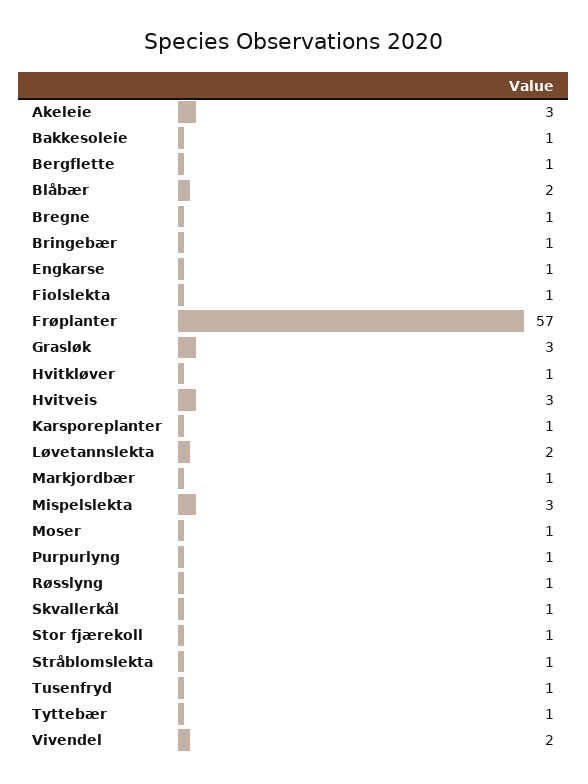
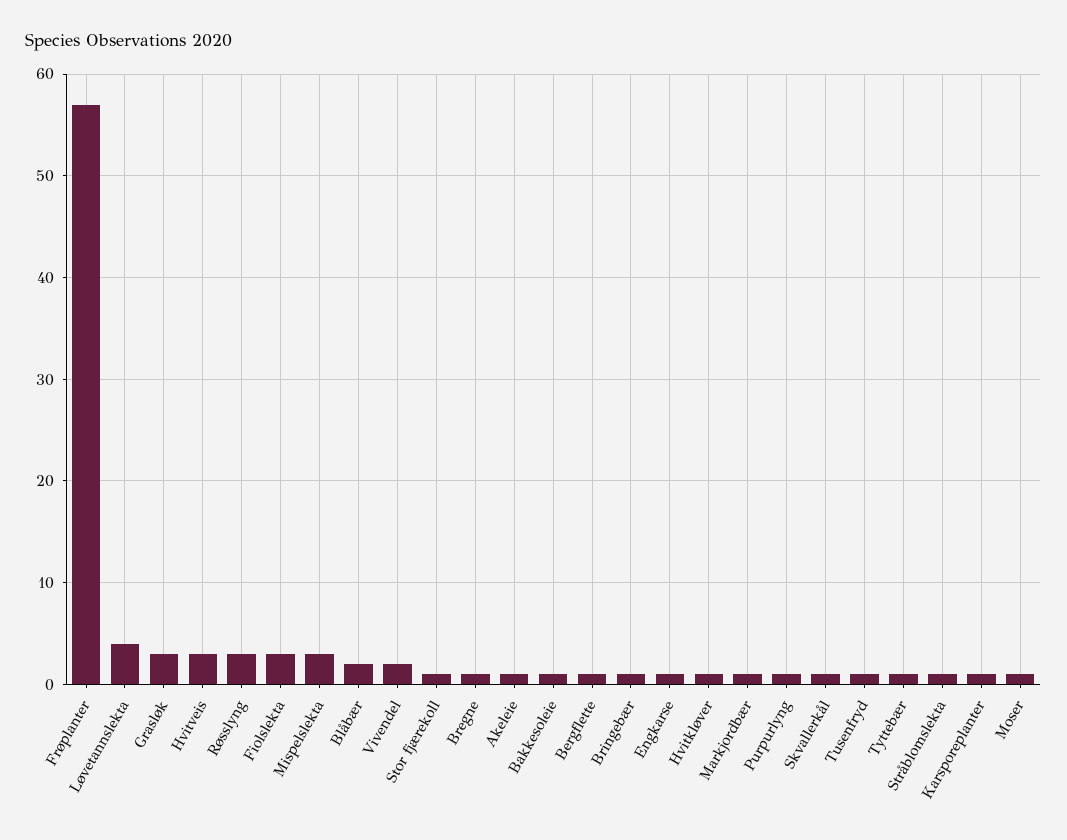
  {
-   "Akeleie": 3,
+   "Akeleie": 1,
    "Bakkesoleie": 1,
    "Bergflette": 1,
    "Blåbær": 2,
    "Bregne": 1,
    "Bringebær": 1,
    "Engkarse": 1,
-   "Fiolslekta": 1,
+   "Fiolslekta": 3,
    "Frøplanter": 57,
    "Grasløk": 3,
    "Hvitkløver": 1,
    "Hvitveis": 3,
    "Karsporeplanter": 1,
-   "Løvetannslekta": 2,
+   "Løvetannslekta": 4,
    "Markjordbær": 1,
    "Mispelslekta": 3,
    "Moser": 1,
    "Purpurlyng": 1,
-   "Røsslyng": 1,
+   "Røsslyng": 3,
    "Skvallerkål": 1,
    "Stor fjærekoll": 1,
    "Stråblomslekta": 1,
    "Tusenfryd": 1,
    "Tyttebær": 1,
    "Vivendel": 2
  }

